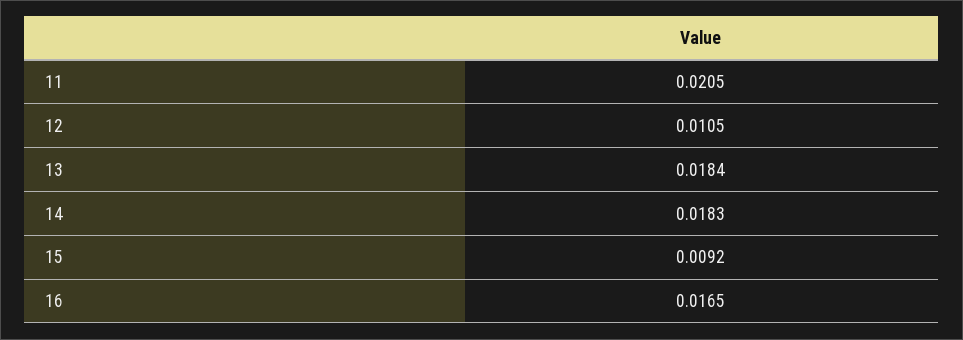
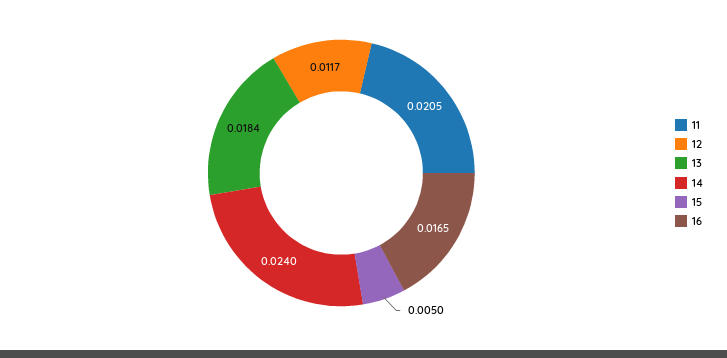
  {
    "11": 0.0205,
-   "12": 0.0105,
+   "12": 0.0117,
    "13": 0.0184,
-   "14": 0.0183,
+   "14": 0.024,
-   "15": 0.0092,
+   "15": 0.005,
    "16": 0.0165
  }

